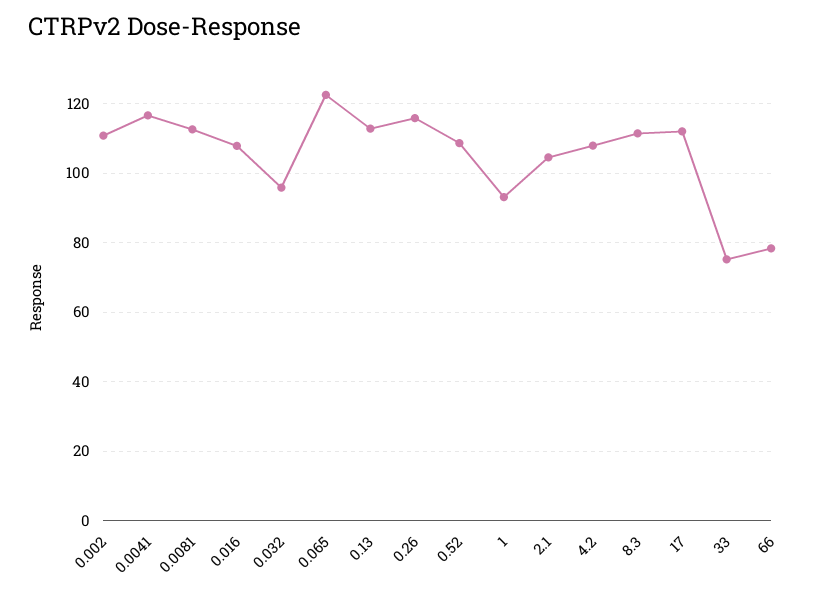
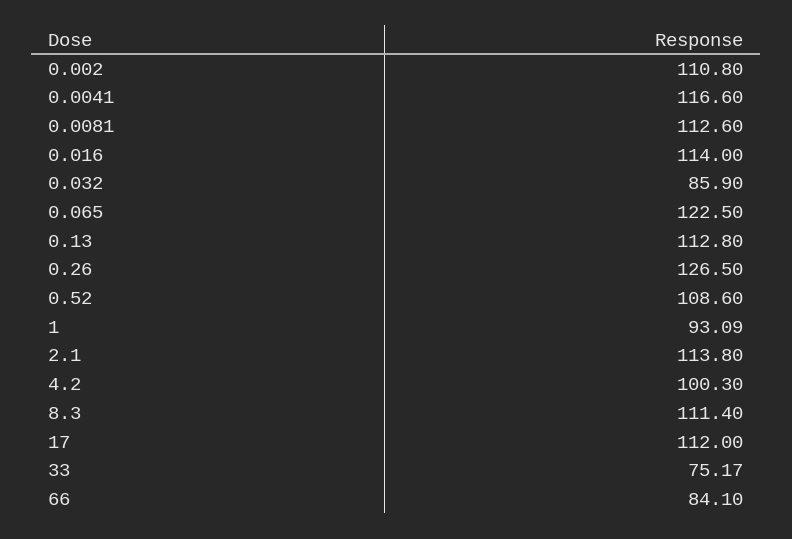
  {
    "0.002": 110.8,
    "0.0041": 116.6,
    "0.0081": 112.6,
-   "0.016": 108,
+   "0.016": 114,
-   "0.032": 96,
+   "0.032": 85.9,
    "0.065": 122.5,
    "0.13": 112.8,
-   "0.26": 116,
+   "0.26": 126.5,
    "0.52": 108.6,
    "1": 93.09,
-   "2.1": 104,
+   "2.1": 113.8,
-   "4.2": 108,
+   "4.2": 100.3,
    "8.3": 111.4,
    "17": 112,
    "33": 75.17,
-   "66": 78
+   "66": 84.1
  }

